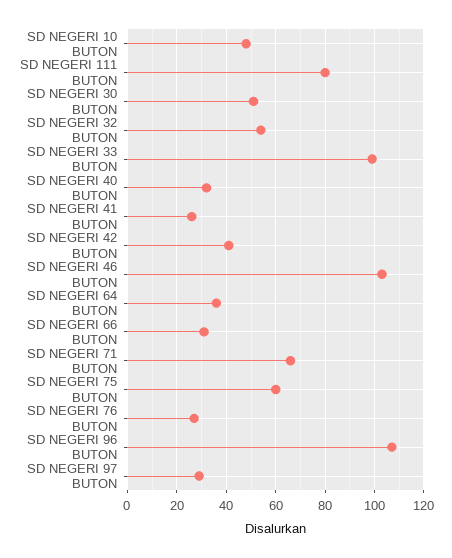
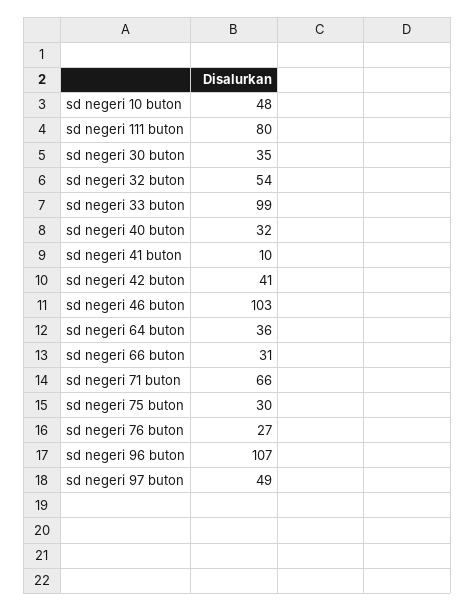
  {
    "SD NEGERI 10 BUTON": 48,
    "SD NEGERI 111 BUTON": 80,
-   "SD NEGERI 30 BUTON": 50,
+   "SD NEGERI 30 BUTON": 35,
    "SD NEGERI 32 BUTON": 54,
    "SD NEGERI 33 BUTON": 99,
    "SD NEGERI 40 BUTON": 32,
-   "SD NEGERI 41 BUTON": 25,
+   "SD NEGERI 41 BUTON": 10,
    "SD NEGERI 42 BUTON": 41,
    "SD NEGERI 46 BUTON": 103,
    "SD NEGERI 64 BUTON": 36,
    "SD NEGERI 66 BUTON": 31,
    "SD NEGERI 71 BUTON": 66,
-   "SD NEGERI 75 BUTON": 60,
+   "SD NEGERI 75 BUTON": 30,
    "SD NEGERI 76 BUTON": 27,
    "SD NEGERI 96 BUTON": 107,
-   "SD NEGERI 97 BUTON": 30
+   "SD NEGERI 97 BUTON": 49
  }

